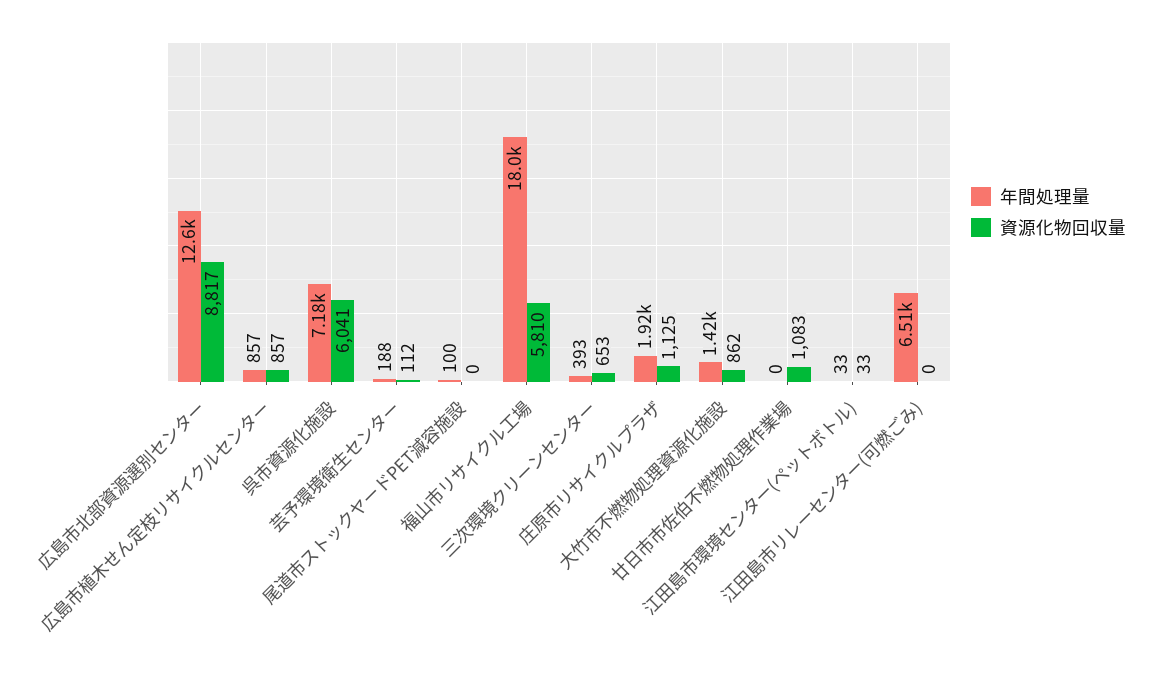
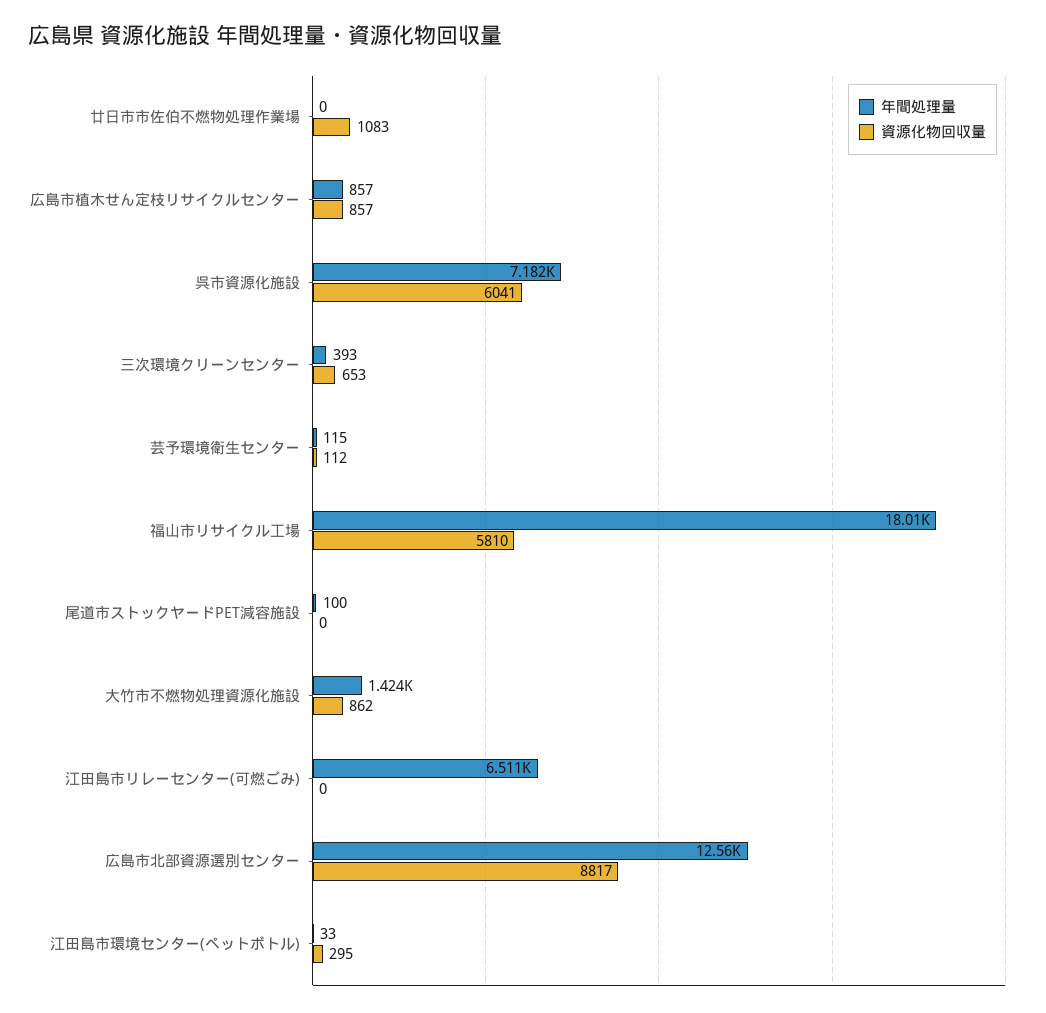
  {
    "年間処理量": {
      "広島市北部資源選別センター": 12560,
      "広島市植木せん定枝リサイクルセンター": 857,
      "呉市資源化施設": 7182,
-     "芸予環境衛生センター": 188,
+     "芸予環境衛生センター": 115,
      "尾道市ストックヤードPET減容施設": 100,
      "福山市リサイクル工場": 18010,
      "三次環境クリーンセンター": 393,
-     "庄原市リサイクルプラザ": 1920,
      "大竹市不燃物処理資源化施設": 1424,
      "廿日市市佐伯不燃物処理作業場": 0,
      "江田島市環境センター(ペットボトル)": 33,
      "江田島市リレーセンター(可燃ごみ)": 6511
    },
    "資源化物回収量": {
      "広島市北部資源選別センター": 8817,
      "広島市植木せん定枝リサイクルセンター": 857,
      "呉市資源化施設": 6041,
      "芸予環境衛生センター": 112,
      "尾道市ストックヤードPET減容施設": 0,
      "福山市リサイクル工場": 5810,
      "三次環境クリーンセンター": 653,
-     "庄原市リサイクルプラザ": 1125,
      "大竹市不燃物処理資源化施設": 862,
      "廿日市市佐伯不燃物処理作業場": 1083,
-     "江田島市環境センター(ペットボトル)": 33,
+     "江田島市環境センター(ペットボトル)": 295,
      "江田島市リレーセンター(可燃ごみ)": 0
    }
  }

